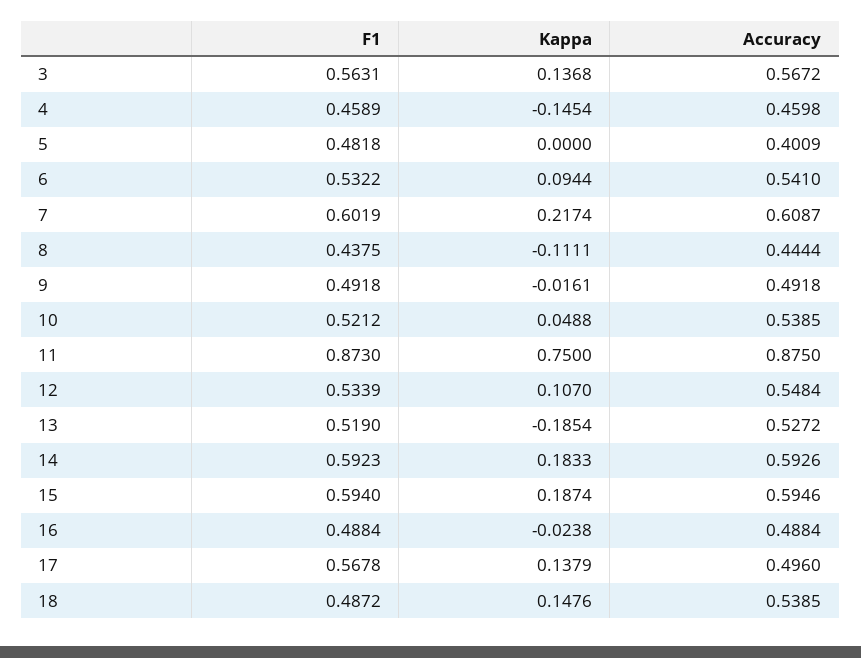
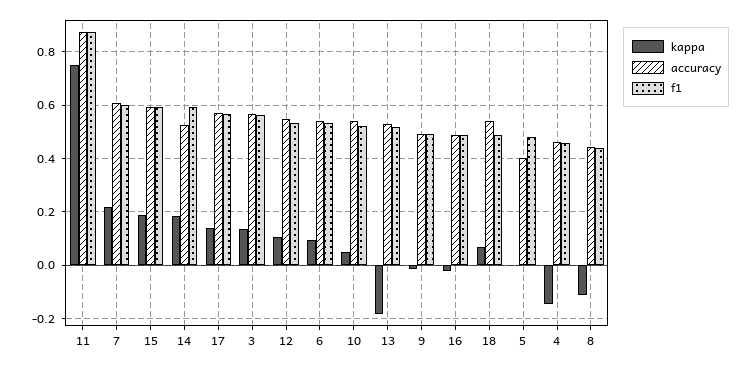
  {
    "F1": {
      "3": 0.5631,
      "4": 0.4589,
      "5": 0.4818,
      "6": 0.5322,
      "7": 0.6019,
      "8": 0.4375,
      "9": 0.4918,
      "10": 0.5212,
      "11": 0.873,
      "12": 0.5339,
      "13": 0.519,
      "14": 0.5923,
      "15": 0.594,
      "16": 0.4884,
      "17": 0.5678,
      "18": 0.4872
    },
    "Kappa": {
      "3": 0.1368,
      "4": -0.1454,
      "5": 0,
      "6": 0.0944,
      "7": 0.2174,
      "8": -0.1111,
      "9": -0.0161,
      "10": 0.0488,
      "11": 0.75,
      "12": 0.107,
      "13": -0.1854,
      "14": 0.1833,
      "15": 0.1874,
      "16": -0.0238,
      "17": 0.1379,
-     "18": 0.1476
+     "18": 0.075
    },
    "Accuracy": {
      "3": 0.5672,
      "4": 0.4598,
      "5": 0.4009,
      "6": 0.541,
      "7": 0.6087,
      "8": 0.4444,
      "9": 0.4918,
      "10": 0.5385,
      "11": 0.875,
      "12": 0.5484,
      "13": 0.5272,
-     "14": 0.5926,
+     "14": 0.525,
      "15": 0.5946,
      "16": 0.4884,
-     "17": 0.496,
+     "17": 0.575,
      "18": 0.5385
    }
  }

